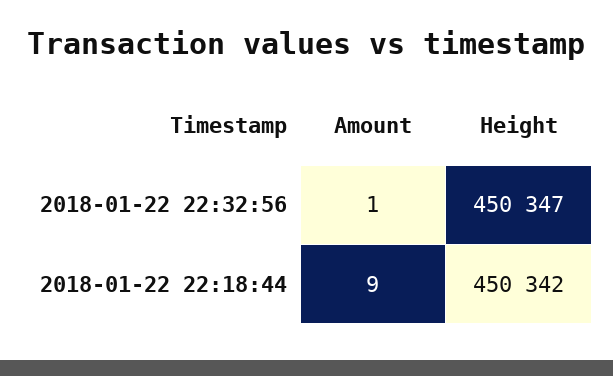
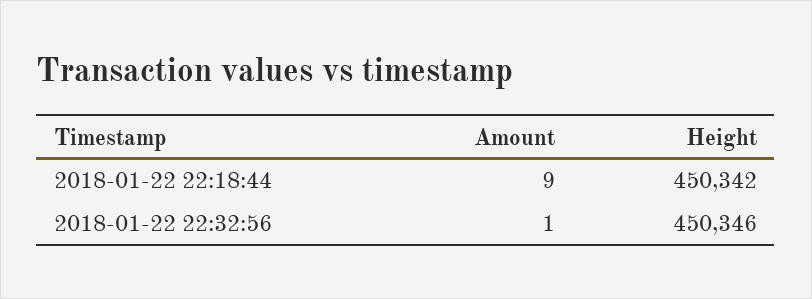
  {
    "Amount": {
      "2018-01-22 22:32:56": 1,
      "2018-01-22 22:18:44": 9
    },
    "Height": {
-     "2018-01-22 22:32:56": 450347,
+     "2018-01-22 22:32:56": 450346,
      "2018-01-22 22:18:44": 450342
    }
  }

